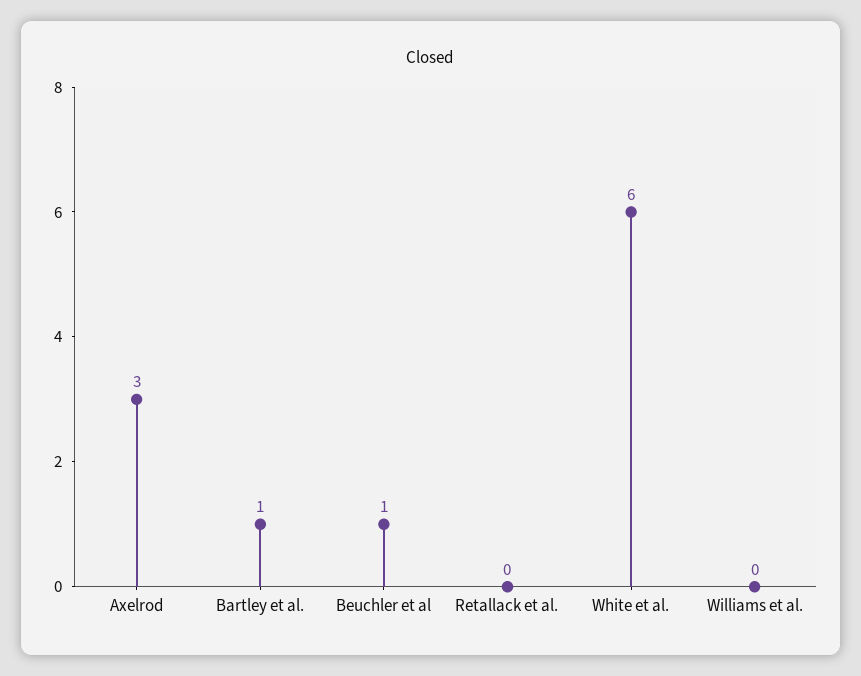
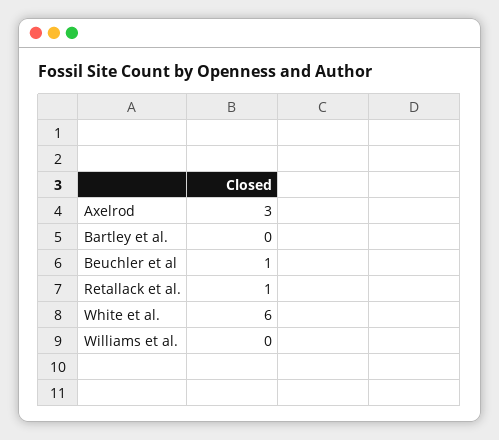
  {
    "Axelrod": 3,
-   "Bartley et al.": 1,
+   "Bartley et al.": 0,
    "Beuchler et al": 1,
-   "Retallack et al.": 0,
+   "Retallack et al.": 1,
    "White et al.": 6,
    "Williams et al.": 0
  }

